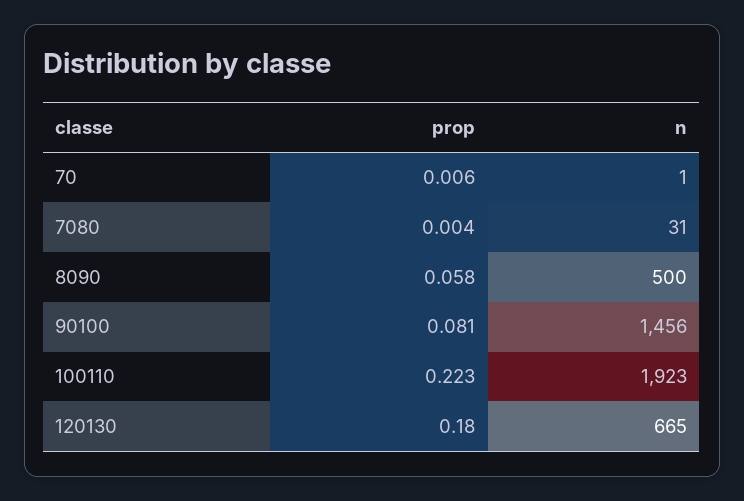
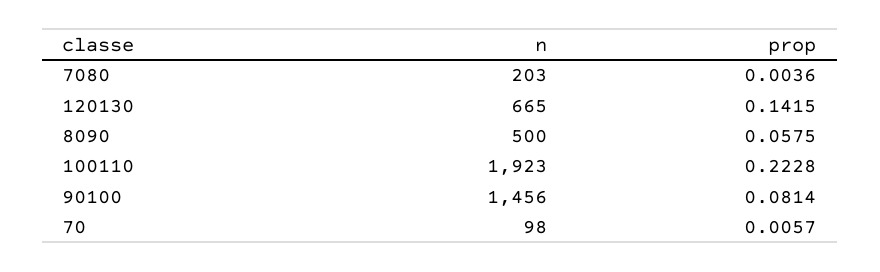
  {
    "prop": {
      "70": 0.0057,
      "7080": 0.0036,
      "8090": 0.0575,
      "90100": 0.0814,
      "100110": 0.2228,
-     "120130": 0.18
+     "120130": 0.1415
    },
    "n": {
-     "70": 1,
+     "70": 98,
-     "7080": 31,
+     "7080": 203,
      "8090": 500,
      "90100": 1456,
      "100110": 1923,
      "120130": 665
    }
  }

